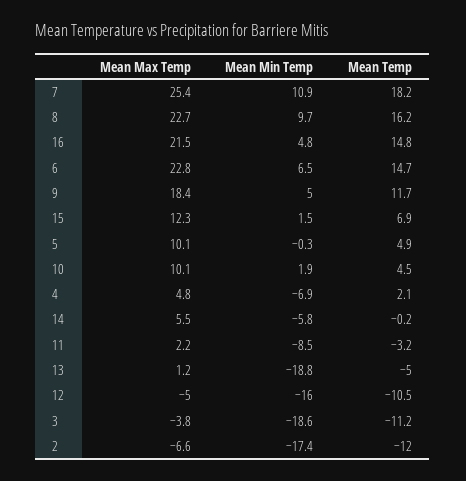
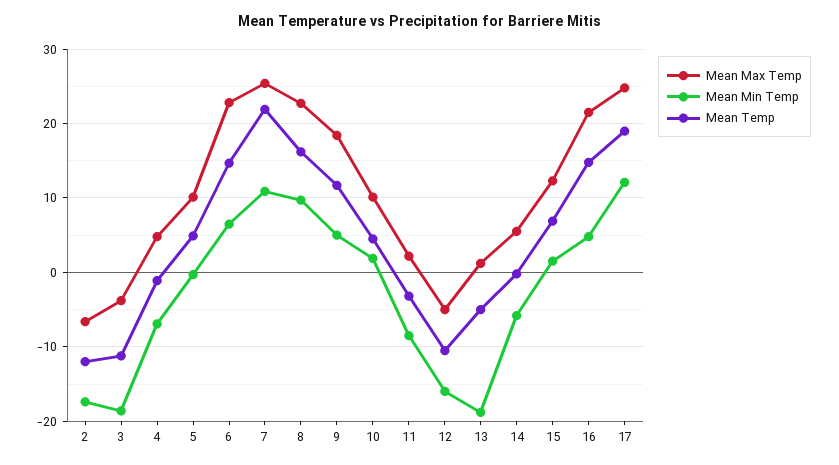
  {
    "Mean Max Temp": {
      "7": 25.4,
      "8": 22.7,
      "16": 21.5,
      "6": 22.8,
      "9": 18.4,
      "15": 12.3,
      "5": 10.1,
      "10": 10.1,
      "4": 4.8,
      "14": 5.5,
      "11": 2.2,
      "13": 1.2,
      "12": -5,
      "3": -3.8,
-     "2": -6.6
+     "2": -6.6,
+     "17": 25
    },
    "Mean Min Temp": {
      "7": 10.9,
      "8": 9.7,
      "16": 4.8,
      "6": 6.5,
      "9": 5,
      "15": 1.5,
      "5": -0.3,
      "10": 1.9,
      "4": -6.9,
      "14": -5.8,
      "11": -8.5,
      "13": -18.8,
      "12": -16,
      "3": -18.6,
-     "2": -17.4
+     "2": -17.4,
+     "17": 12
    },
    "Mean Temp": {
-     "7": 18.2,
+     "7": 22,
      "8": 16.2,
      "16": 14.8,
      "6": 14.7,
      "9": 11.7,
      "15": 6.9,
      "5": 4.9,
      "10": 4.5,
-     "4": 2.1,
+     "4": -1,
      "14": -0.2,
      "11": -3.2,
      "13": -5,
      "12": -10.5,
      "3": -11.2,
-     "2": -12
+     "2": -12,
+     "17": 19
    }
  }

